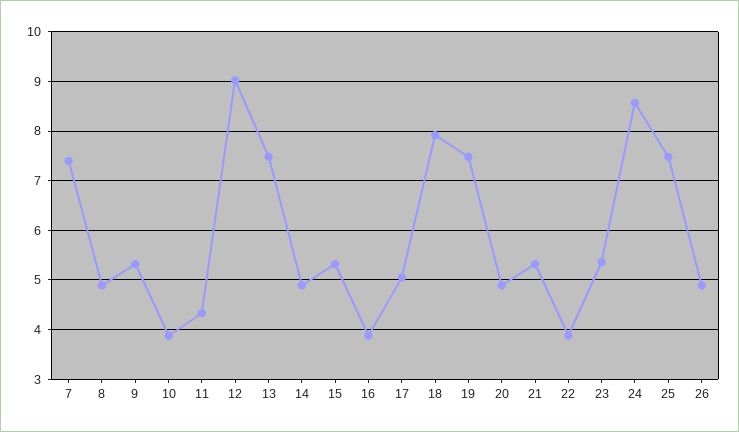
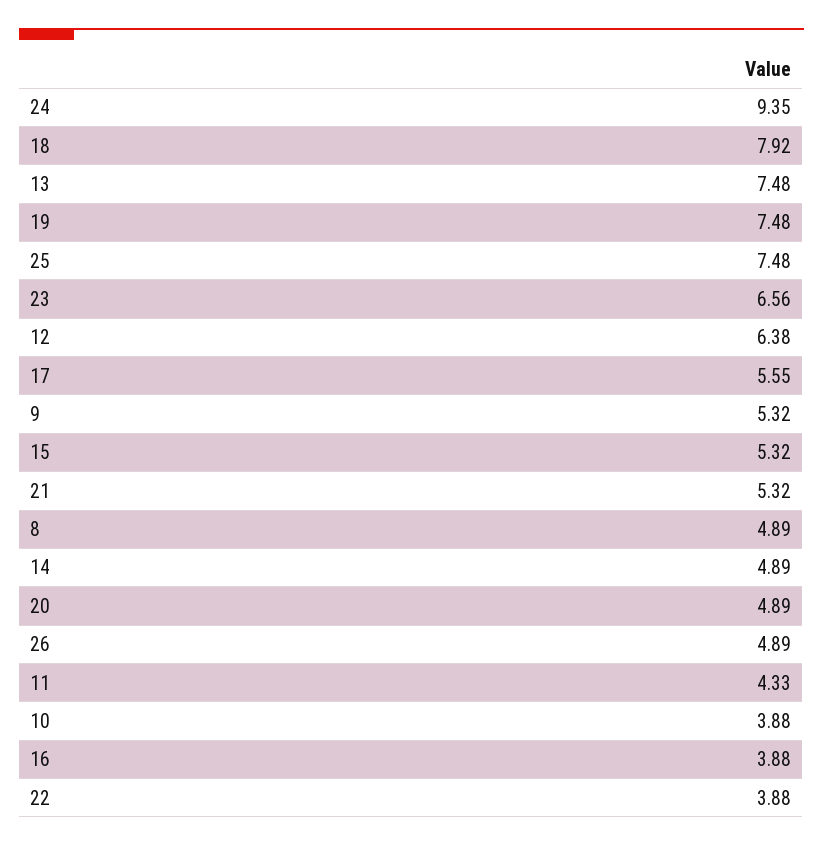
  {
-   "7": 7.4,
    "8": 4.89,
    "9": 5.32,
    "10": 3.88,
    "11": 4.33,
-   "12": 9,
+   "12": 6.38,
    "13": 7.48,
    "14": 4.89,
    "15": 5.32,
    "16": 3.88,
-   "17": 5,
+   "17": 5.55,
    "18": 7.92,
    "19": 7.48,
    "20": 4.89,
    "21": 5.32,
    "22": 3.88,
-   "23": 5.4,
+   "23": 6.56,
-   "24": 8.6,
+   "24": 9.35,
    "25": 7.48,
    "26": 4.89
  }

